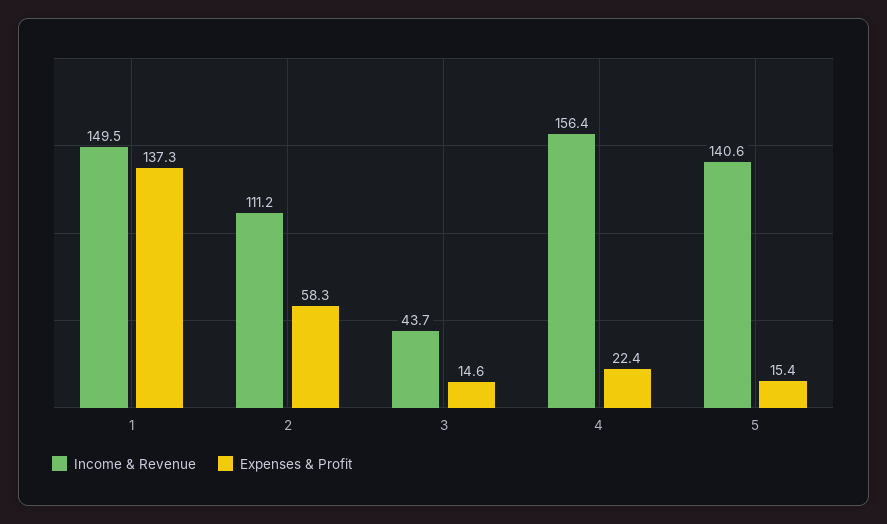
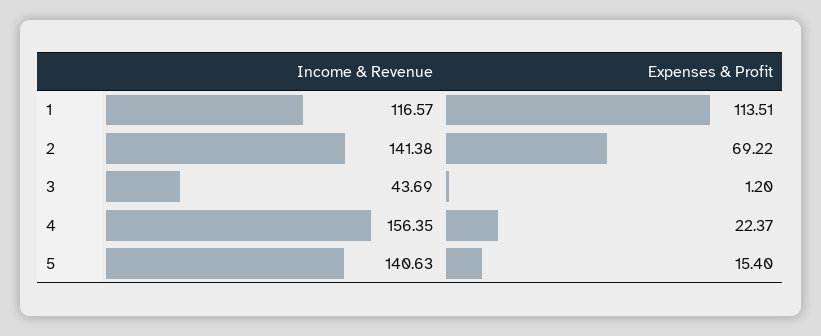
  {
    "Income & Revenue": {
-     "1": 149.5,
+     "1": 116.57,
-     "2": 111.2,
+     "2": 141.38,
      "3": 43.69,
      "4": 156.35,
      "5": 140.63
    },
    "Expenses & Profit": {
-     "1": 137.3,
+     "1": 113.51,
-     "2": 58.3,
+     "2": 69.22,
-     "3": 14.6,
+     "3": 1.2,
      "4": 22.37,
      "5": 15.4
    }
  }

